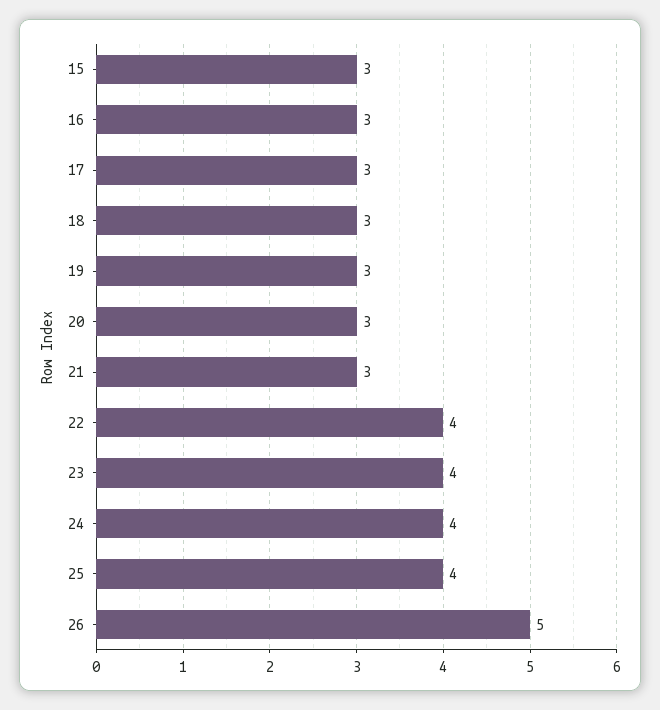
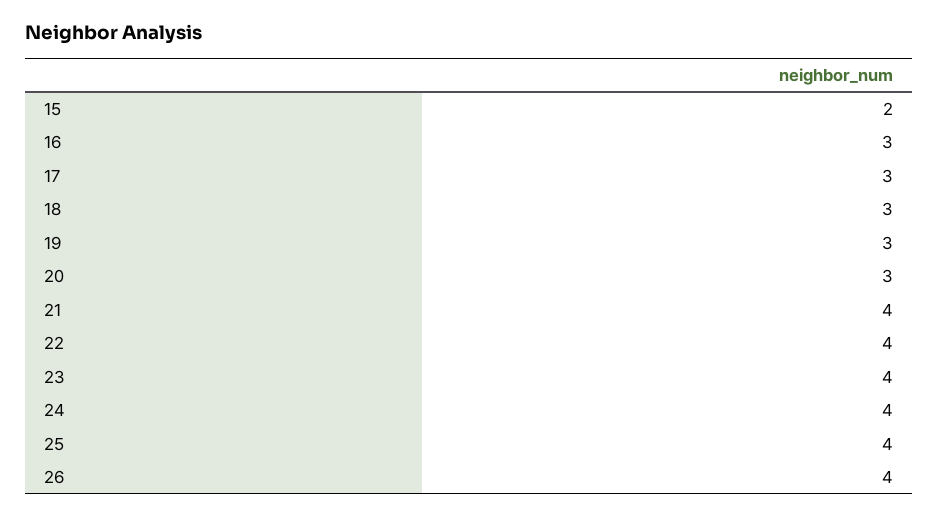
  {
-   "15": 3,
+   "15": 2,
    "16": 3,
    "17": 3,
    "18": 3,
    "19": 3,
    "20": 3,
-   "21": 3,
+   "21": 4,
    "22": 4,
    "23": 4,
    "24": 4,
    "25": 4,
-   "26": 5
+   "26": 4
  }

